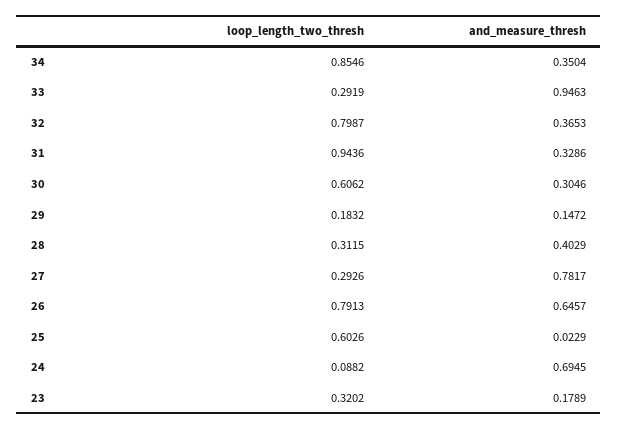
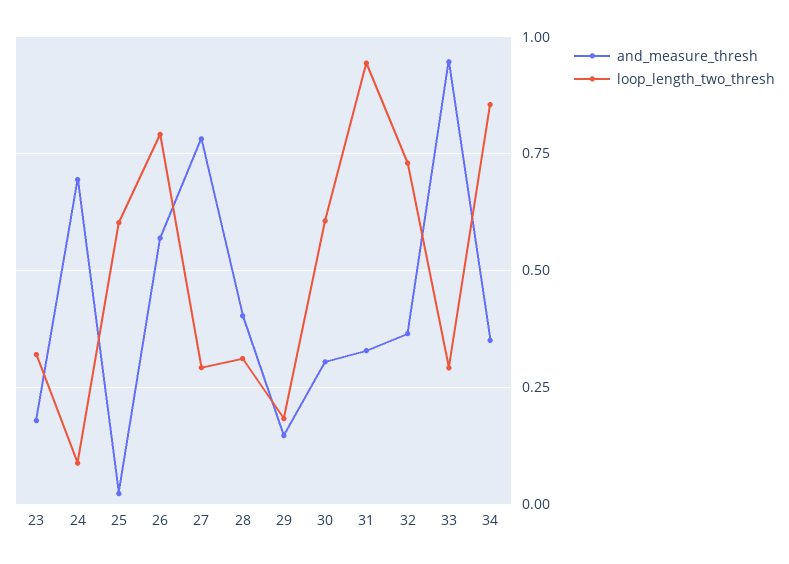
  {
    "loop_length_two_thresh": {
      "34": 0.8546,
      "33": 0.2919,
-     "32": 0.7987,
+     "32": 0.725,
      "31": 0.9436,
      "30": 0.6062,
      "29": 0.1832,
      "28": 0.3115,
      "27": 0.2926,
      "26": 0.7913,
      "25": 0.6026,
      "24": 0.0882,
      "23": 0.3202
    },
    "and_measure_thresh": {
      "34": 0.3504,
      "33": 0.9463,
      "32": 0.3653,
      "31": 0.3286,
      "30": 0.3046,
      "29": 0.1472,
      "28": 0.4029,
      "27": 0.7817,
-     "26": 0.6457,
+     "26": 0.575,
      "25": 0.0229,
      "24": 0.6945,
      "23": 0.1789
    }
  }

